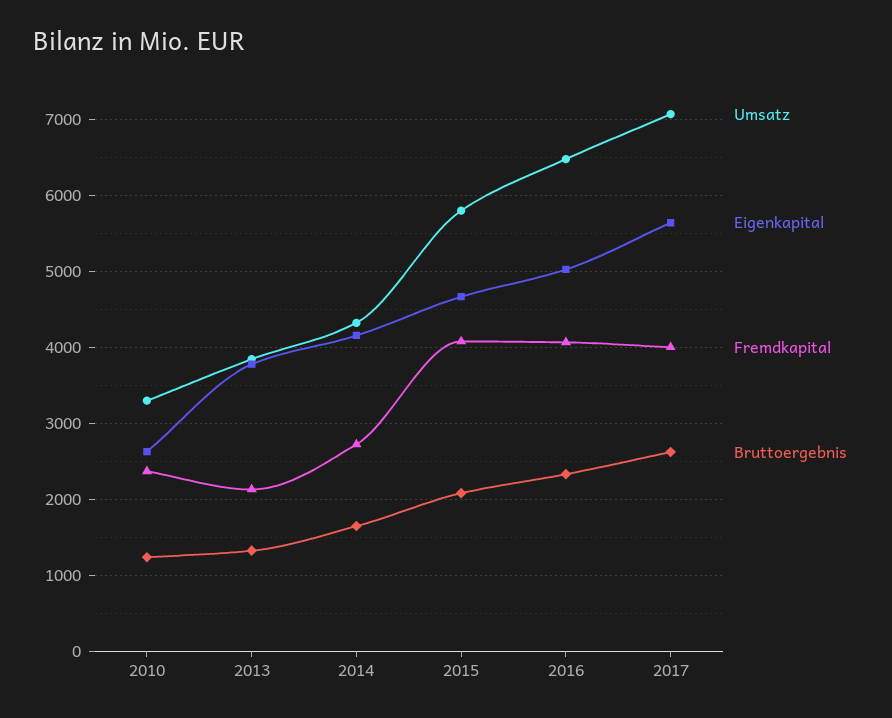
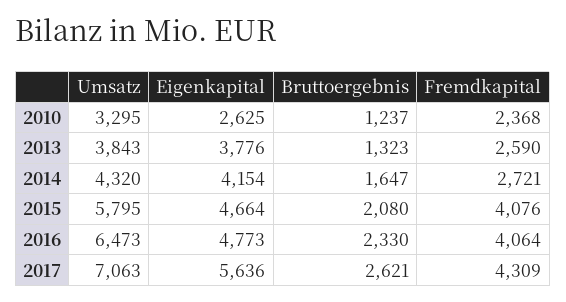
  {
    "Umsatz": {
      "2010": 3295,
      "2013": 3843,
      "2014": 4320,
      "2015": 5795,
      "2016": 6473,
      "2017": 7063
    },
    "Eigenkapital": {
      "2010": 2625,
      "2013": 3776,
      "2014": 4154,
      "2015": 4664,
-     "2016": 5000,
+     "2016": 4773,
      "2017": 5636
    },
    "Fremdkapital": {
      "2010": 2368,
-     "2013": 2100,
+     "2013": 2590,
      "2014": 2721,
      "2015": 4076,
      "2016": 4064,
-     "2017": 4000
+     "2017": 4309
    },
    "Bruttoergebnis": {
      "2010": 1237,
      "2013": 1323,
      "2014": 1647,
      "2015": 2080,
      "2016": 2330,
      "2017": 2621
    }
  }

